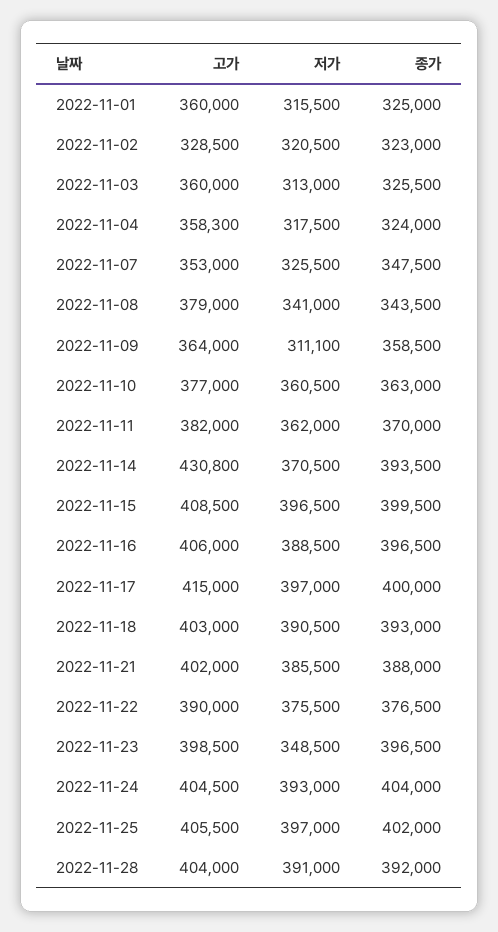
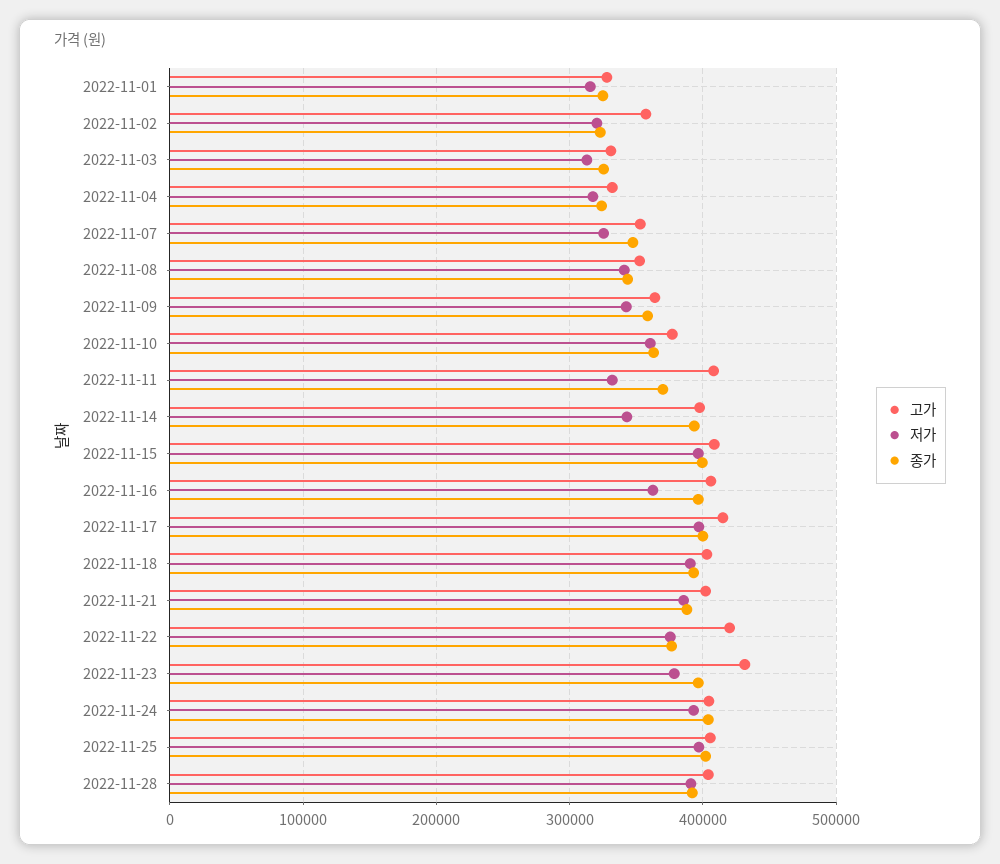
  {
    "고가": {
-     "2022-11-01": 360000,
+     "2022-11-01": 330000,
-     "2022-11-02": 328500,
+     "2022-11-02": 360000,
-     "2022-11-03": 360000,
+     "2022-11-03": 330000,
-     "2022-11-04": 358300,
+     "2022-11-04": 330000,
      "2022-11-07": 353000,
-     "2022-11-08": 379000,
+     "2022-11-08": 350000,
      "2022-11-09": 364000,
      "2022-11-10": 377000,
-     "2022-11-11": 382000,
+     "2022-11-11": 410000,
-     "2022-11-14": 430800,
+     "2022-11-14": 400000,
      "2022-11-15": 408500,
      "2022-11-16": 406000,
      "2022-11-17": 415000,
      "2022-11-18": 403000,
      "2022-11-21": 402000,
-     "2022-11-22": 390000,
+     "2022-11-22": 420000,
-     "2022-11-23": 398500,
+     "2022-11-23": 430000,
      "2022-11-24": 404500,
      "2022-11-25": 405500,
      "2022-11-28": 404000
    },
    "저가": {
      "2022-11-01": 315500,
      "2022-11-02": 320500,
      "2022-11-03": 313000,
      "2022-11-04": 317500,
      "2022-11-07": 325500,
      "2022-11-08": 341000,
-     "2022-11-09": 311100,
+     "2022-11-09": 340000,
      "2022-11-10": 360500,
-     "2022-11-11": 362000,
+     "2022-11-11": 330000,
-     "2022-11-14": 370500,
+     "2022-11-14": 340000,
      "2022-11-15": 396500,
-     "2022-11-16": 388500,
+     "2022-11-16": 360000,
      "2022-11-17": 397000,
      "2022-11-18": 390500,
      "2022-11-21": 385500,
      "2022-11-22": 375500,
-     "2022-11-23": 348500,
+     "2022-11-23": 380000,
      "2022-11-24": 393000,
      "2022-11-25": 397000,
      "2022-11-28": 391000
    },
    "종가": {
      "2022-11-01": 325000,
      "2022-11-02": 323000,
      "2022-11-03": 325500,
      "2022-11-04": 324000,
      "2022-11-07": 347500,
      "2022-11-08": 343500,
      "2022-11-09": 358500,
      "2022-11-10": 363000,
      "2022-11-11": 370000,
      "2022-11-14": 393500,
      "2022-11-15": 399500,
      "2022-11-16": 396500,
      "2022-11-17": 400000,
      "2022-11-18": 393000,
      "2022-11-21": 388000,
      "2022-11-22": 376500,
      "2022-11-23": 396500,
      "2022-11-24": 404000,
      "2022-11-25": 402000,
      "2022-11-28": 392000
    }
  }

